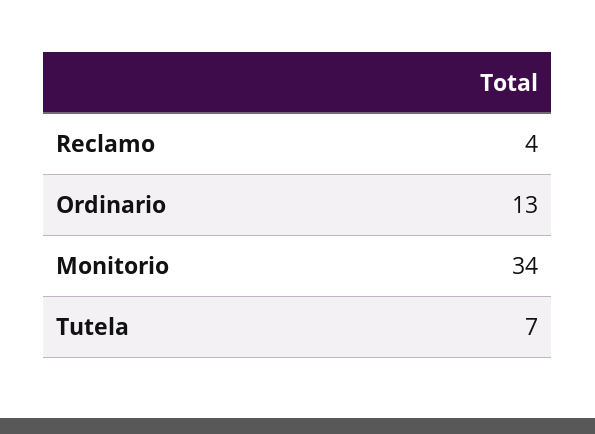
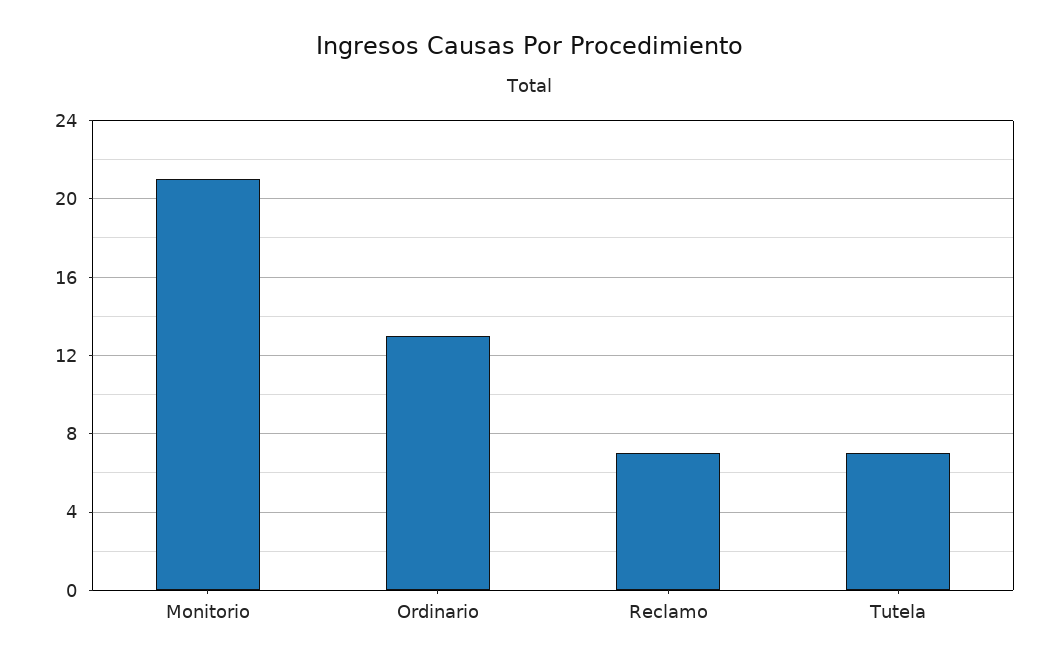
  {
-   "Reclamo": 4,
+   "Reclamo": 7,
    "Ordinario": 13,
-   "Monitorio": 34,
+   "Monitorio": 21,
    "Tutela": 7
  }

